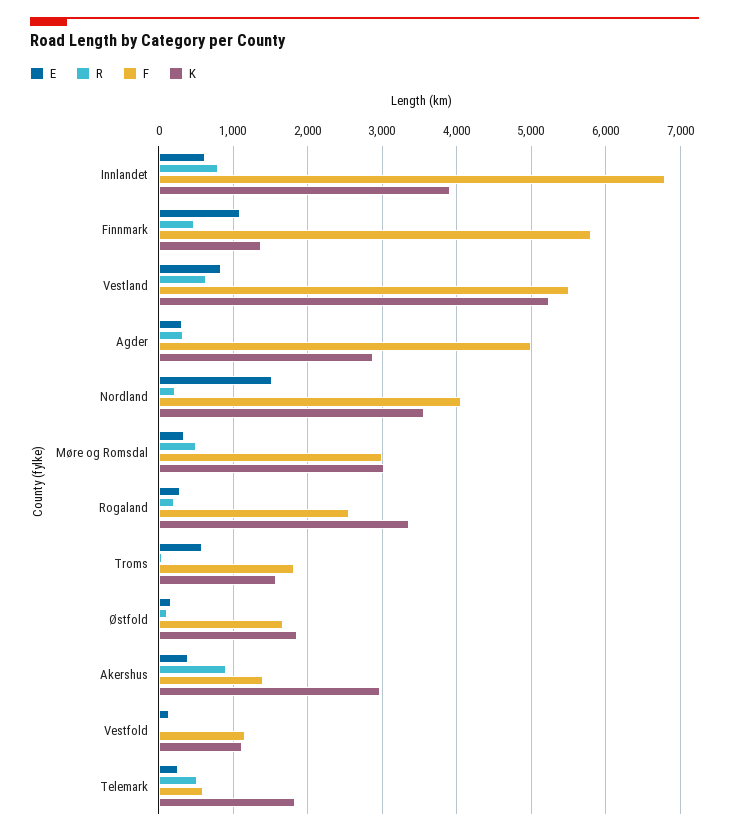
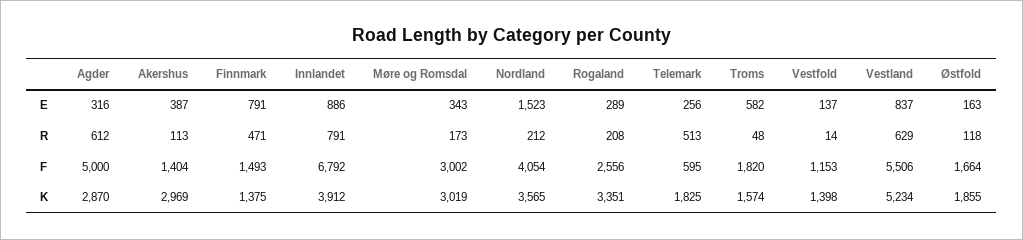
  {
    "E": {
-     "Innlandet": 600,
+     "Innlandet": 886,
-     "Finnmark": 1100,
+     "Finnmark": 791,
      "Vestland": 837,
      "Agder": 316,
      "Nordland": 1523,
      "Møre og Romsdal": 343,
      "Rogaland": 289,
      "Troms": 582,
      "Østfold": 163,
      "Akershus": 387,
      "Vestfold": 137,
      "Telemark": 256
    },
    "R": {
      "Innlandet": 791,
      "Finnmark": 471,
      "Vestland": 629,
-     "Agder": 300,
+     "Agder": 612,
      "Nordland": 212,
-     "Møre og Romsdal": 500,
+     "Møre og Romsdal": 173,
      "Rogaland": 208,
      "Troms": 48,
      "Østfold": 118,
-     "Akershus": 900,
+     "Akershus": 113,
      "Vestfold": 14,
      "Telemark": 513
    },
    "F": {
      "Innlandet": 6792,
-     "Finnmark": 5800,
+     "Finnmark": 1493,
      "Vestland": 5506,
      "Agder": 5000,
      "Nordland": 4054,
      "Møre og Romsdal": 3002,
      "Rogaland": 2556,
      "Troms": 1820,
      "Østfold": 1664,
      "Akershus": 1404,
      "Vestfold": 1153,
      "Telemark": 595
    },
    "K": {
      "Innlandet": 3912,
      "Finnmark": 1375,
      "Vestland": 5234,
      "Agder": 2870,
      "Nordland": 3565,
      "Møre og Romsdal": 3019,
      "Rogaland": 3351,
      "Troms": 1574,
      "Østfold": 1855,
      "Akershus": 2969,
-     "Vestfold": 1100,
+     "Vestfold": 1398,
      "Telemark": 1825
    }
  }

